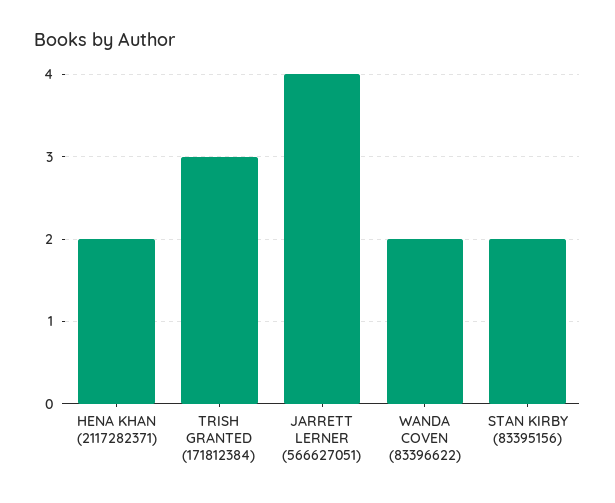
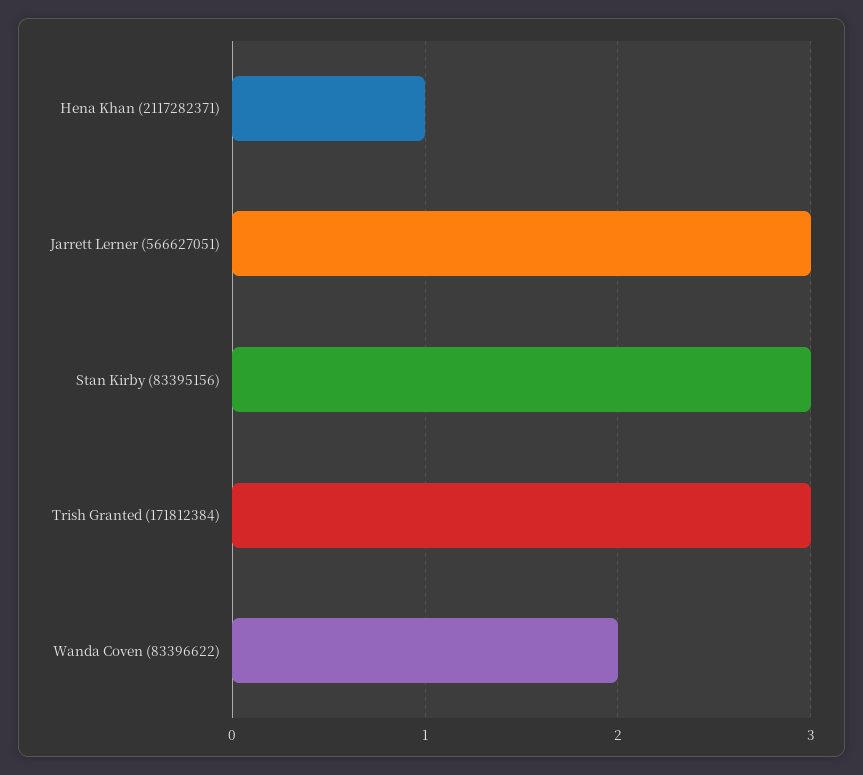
  {
-   "HENA KHAN (2117282371)": 2,
+   "HENA KHAN (2117282371)": 1,
    "TRISH GRANTED (171812384)": 3,
-   "JARRETT LERNER (566627051)": 4,
+   "JARRETT LERNER (566627051)": 3,
    "WANDA COVEN (83396622)": 2,
-   "STAN KIRBY (83395156)": 2
+   "STAN KIRBY (83395156)": 3
  }

